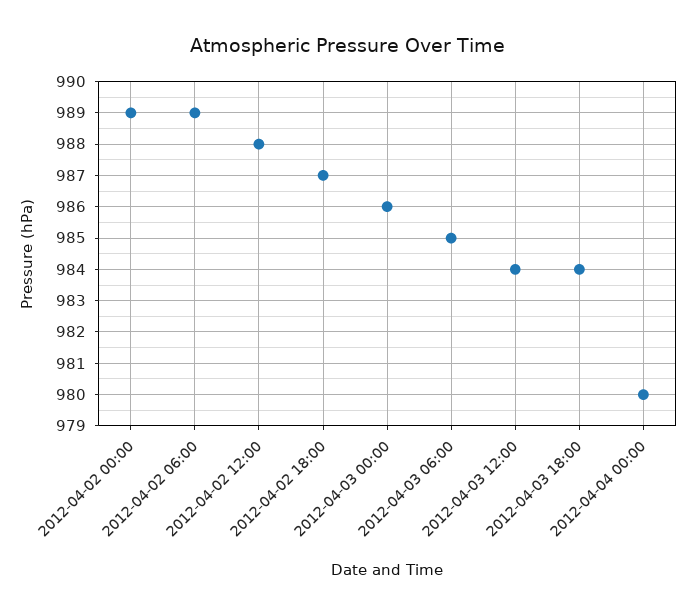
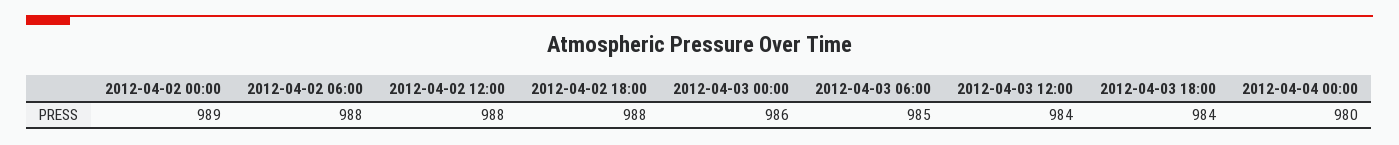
  {
    "2012-04-02 00:00": 989,
-   "2012-04-02 06:00": 989,
+   "2012-04-02 06:00": 988,
    "2012-04-02 12:00": 988,
-   "2012-04-02 18:00": 987,
+   "2012-04-02 18:00": 988,
    "2012-04-03 00:00": 986,
    "2012-04-03 06:00": 985,
    "2012-04-03 12:00": 984,
    "2012-04-03 18:00": 984,
    "2012-04-04 00:00": 980
  }

